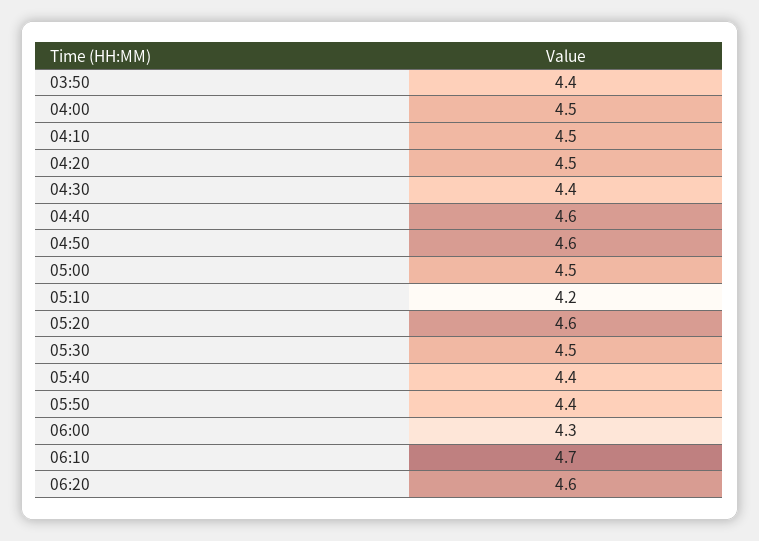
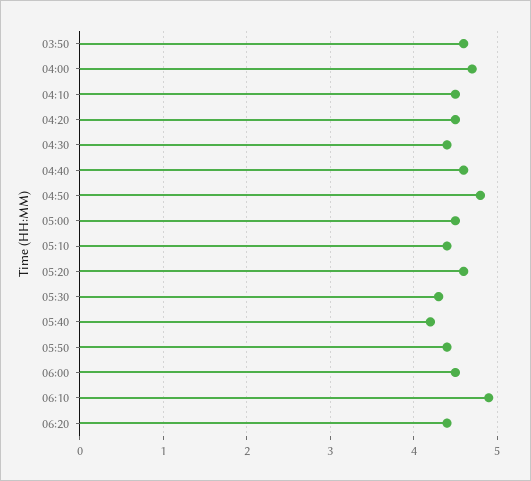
  {
-   "03:50": 4.4,
+   "03:50": 4.6,
-   "04:00": 4.5,
+   "04:00": 4.7,
    "04:10": 4.5,
    "04:20": 4.5,
    "04:30": 4.4,
    "04:40": 4.6,
-   "04:50": 4.6,
+   "04:50": 4.8,
    "05:00": 4.5,
-   "05:10": 4.2,
+   "05:10": 4.4,
    "05:20": 4.6,
-   "05:30": 4.5,
+   "05:30": 4.3,
-   "05:40": 4.4,
+   "05:40": 4.2,
    "05:50": 4.4,
-   "06:00": 4.3,
+   "06:00": 4.5,
-   "06:10": 4.7,
+   "06:10": 4.9,
-   "06:20": 4.6
+   "06:20": 4.4
  }

